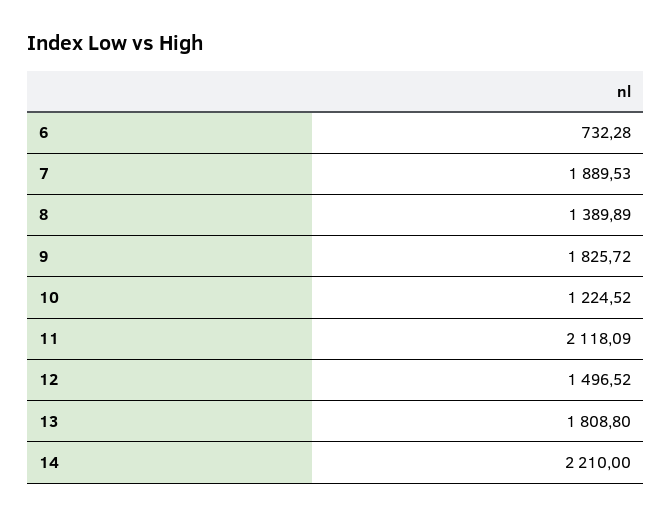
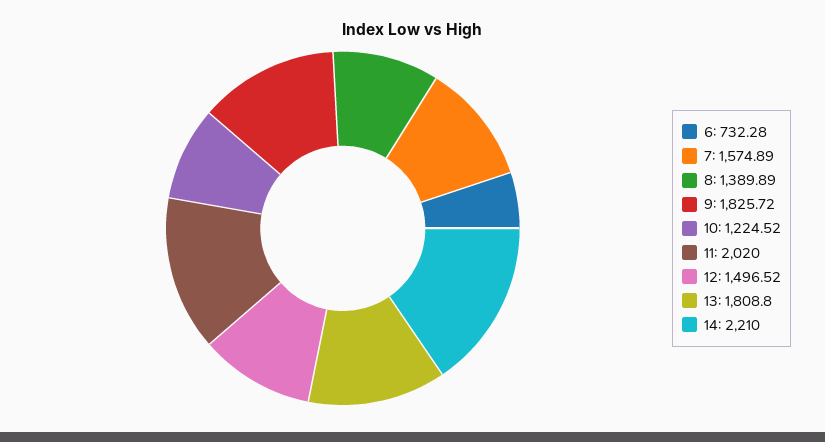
  {
    "6": 732.28,
-   "7": 1889.53,
+   "7": 1574.89,
    "8": 1389.89,
    "9": 1825.72,
    "10": 1224.52,
-   "11": 2118.09,
+   "11": 2020,
    "12": 1496.52,
    "13": 1808.8,
    "14": 2210
  }

